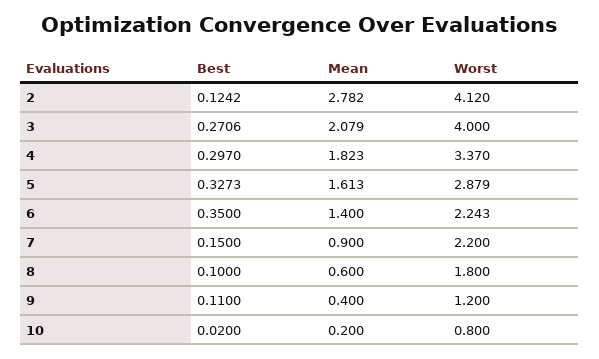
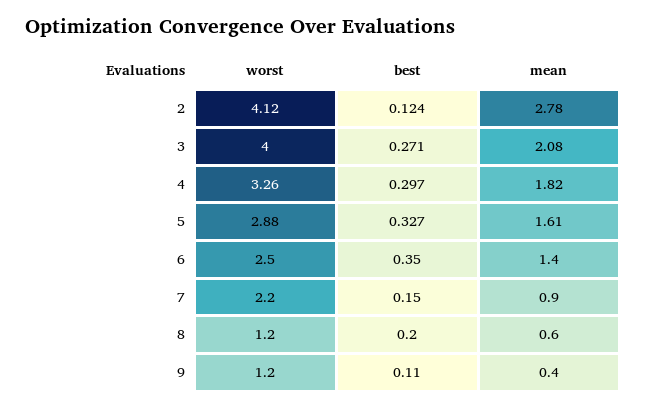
  {
    "Best": {
      "2": 0.1242,
      "3": 0.2706,
      "4": 0.297,
      "5": 0.3273,
      "6": 0.35,
      "7": 0.15,
-     "8": 0.1,
+     "8": 0.2,
-     "9": 0.11,
+     "9": 0.11
-     "10": 0.02
    },
    "Mean": {
      "2": 2.782,
      "3": 2.079,
      "4": 1.823,
      "5": 1.613,
      "6": 1.4,
      "7": 0.9,
      "8": 0.6,
-     "9": 0.4,
+     "9": 0.4
-     "10": 0.2
    },
    "Worst": {
      "2": 4.12,
      "3": 4,
-     "4": 3.37,
+     "4": 3.26,
      "5": 2.879,
-     "6": 2.243,
+     "6": 2.5,
      "7": 2.2,
-     "8": 1.8,
+     "8": 1.2,
-     "9": 1.2,
+     "9": 1.2
-     "10": 0.8
    }
  }

